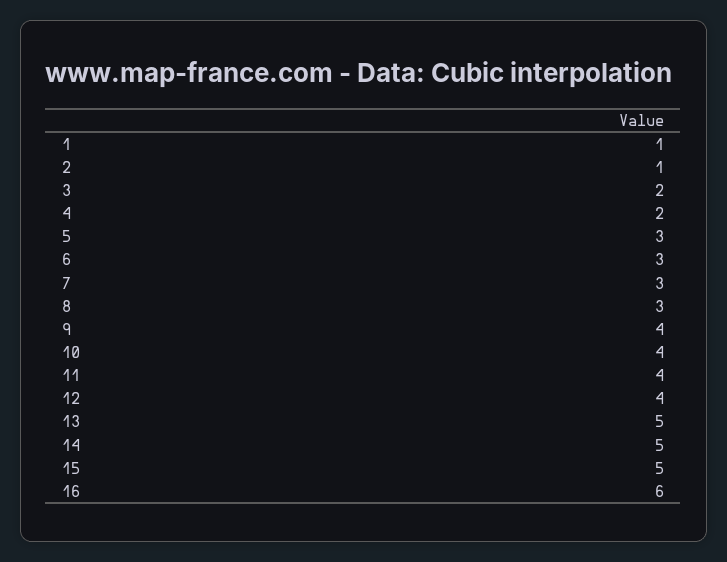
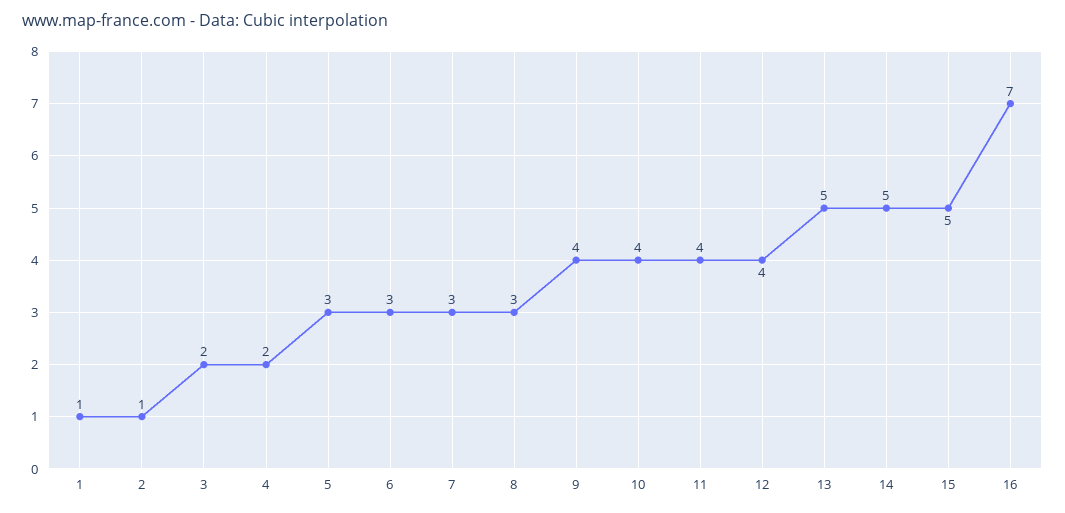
  {
    "1": 1,
    "2": 1,
    "3": 2,
    "4": 2,
    "5": 3,
    "6": 3,
    "7": 3,
    "8": 3,
    "9": 4,
    "10": 4,
    "11": 4,
    "12": 4,
    "13": 5,
    "14": 5,
    "15": 5,
-   "16": 6
+   "16": 7
  }

